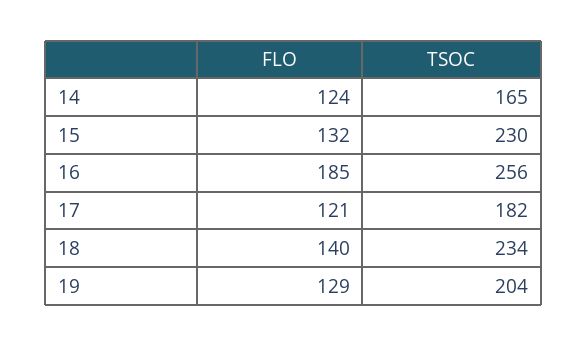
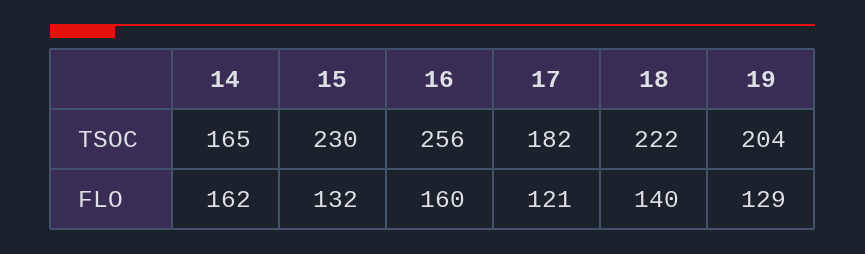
  {
    "FLO": {
-     "14": 124,
+     "14": 162,
      "15": 132,
-     "16": 185,
+     "16": 160,
      "17": 121,
      "18": 140,
      "19": 129
    },
    "TSOC": {
      "14": 165,
      "15": 230,
      "16": 256,
      "17": 182,
-     "18": 234,
+     "18": 222,
      "19": 204
    }
  }

